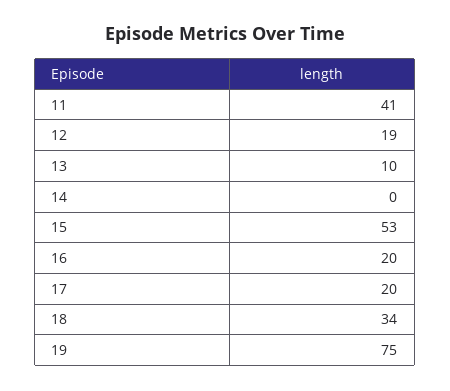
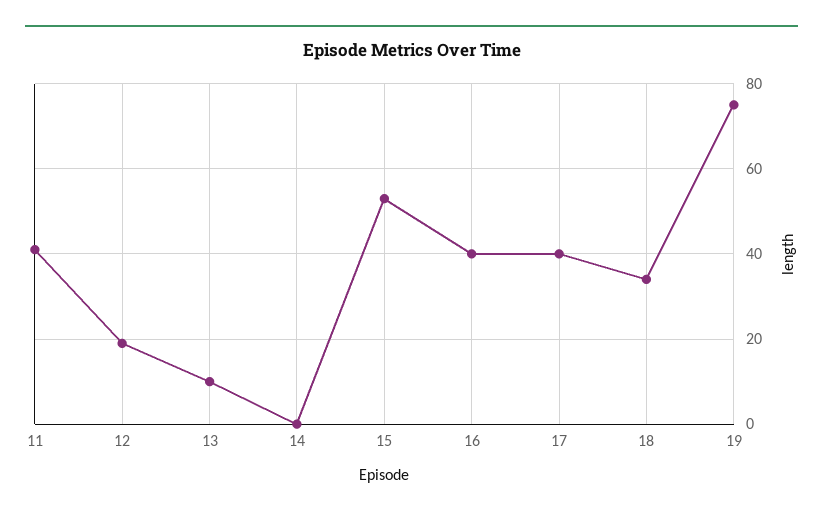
  {
    "11": 41,
    "12": 19,
    "13": 10,
    "14": 0,
    "15": 53,
-   "16": 20,
+   "16": 40,
-   "17": 20,
+   "17": 40,
    "18": 34,
    "19": 75
  }

